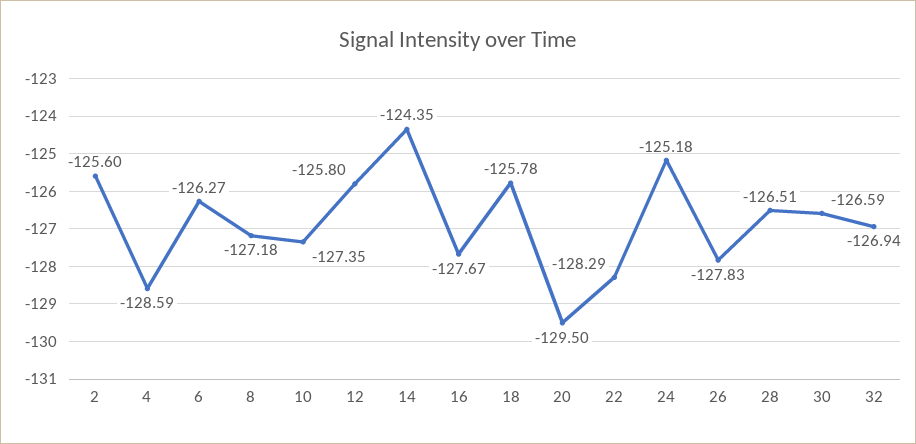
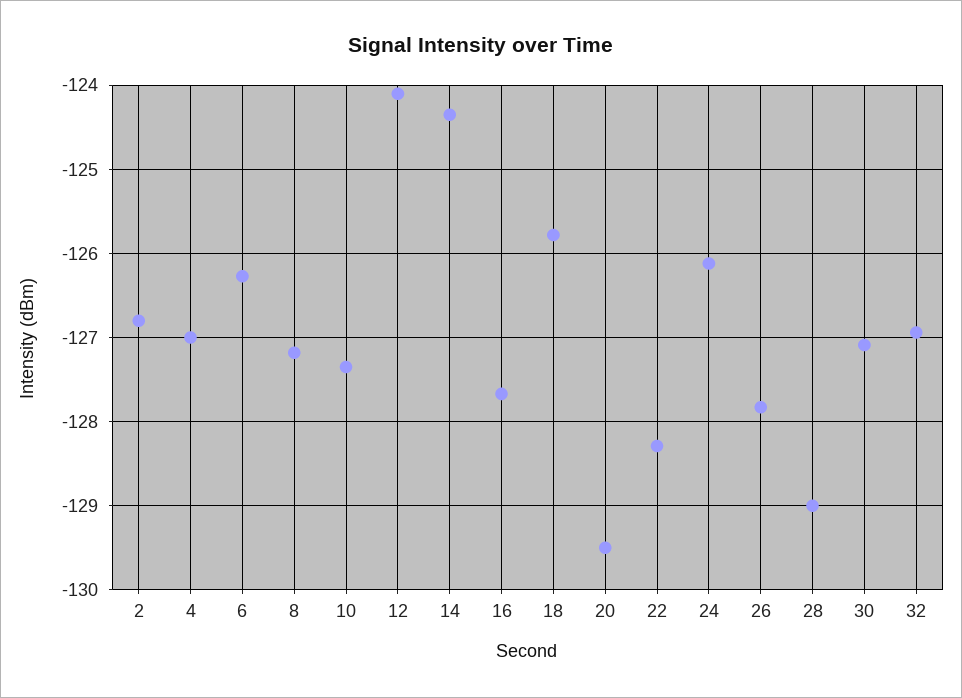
  {
-   "2": -125.6,
+   "2": -126.8,
-   "4": -128.59,
+   "4": -127,
    "6": -126.27,
    "8": -127.18,
    "10": -127.35,
-   "12": -125.8,
+   "12": -124.1,
    "14": -124.35,
    "16": -127.67,
    "18": -125.78,
    "20": -129.5,
    "22": -128.29,
-   "24": -125.18,
+   "24": -126.1,
    "26": -127.83,
-   "28": -126.51,
+   "28": -129,
-   "30": -126.59,
+   "30": -127.1,
    "32": -126.94
  }

